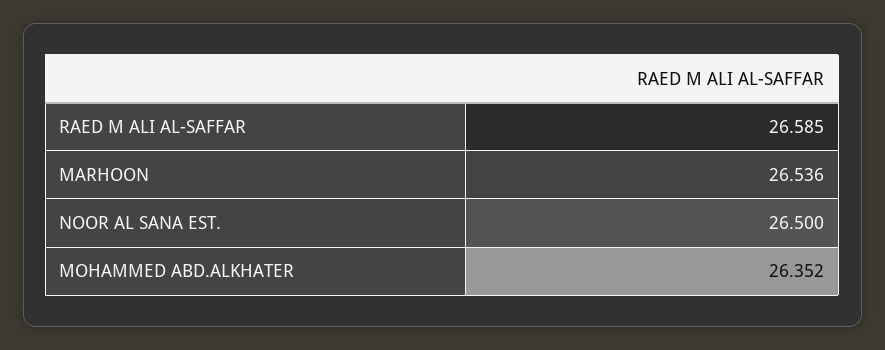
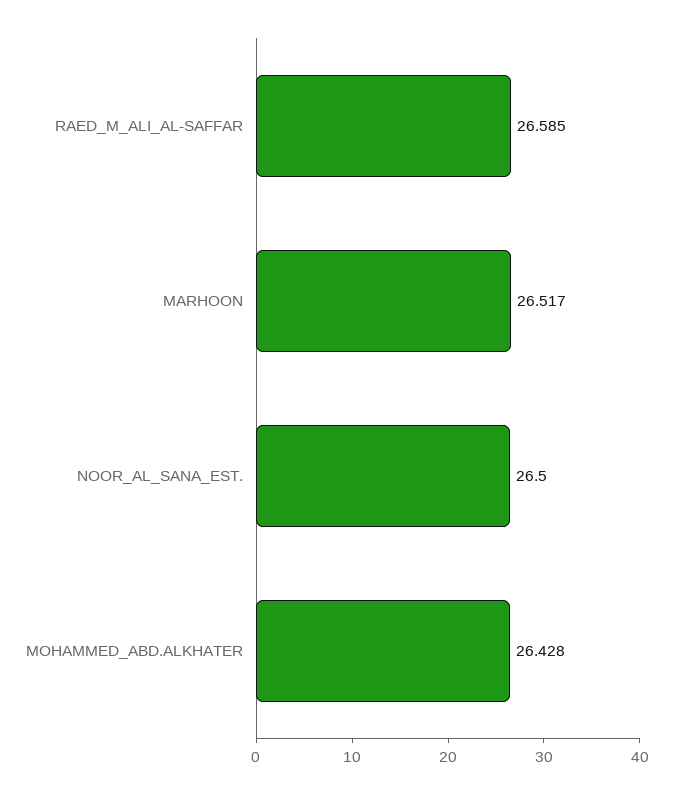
  {
    "RAED M ALI AL-SAFFAR": 26.585,
-   "MARHOON": 26.536,
+   "MARHOON": 26.517,
    "NOOR AL SANA EST.": 26.5,
-   "MOHAMMED ABD.ALKHATER": 26.352
+   "MOHAMMED ABD.ALKHATER": 26.428
  }

